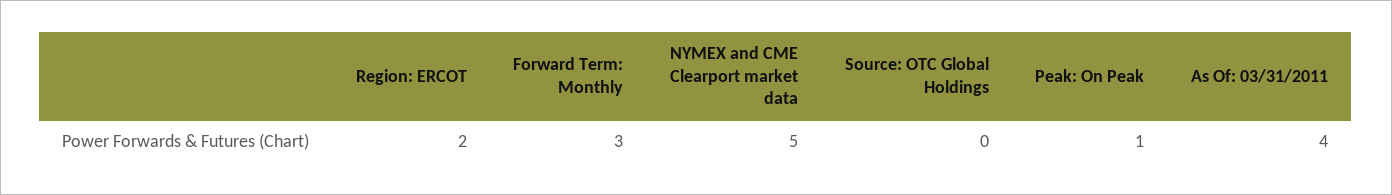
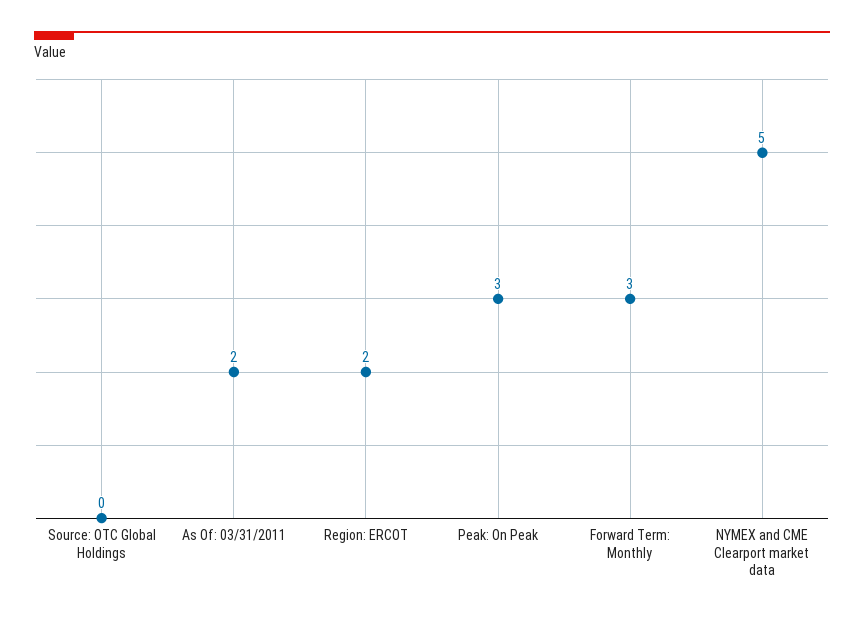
  {
    "Region: ERCOT": 2,
    "Forward Term: Monthly": 3,
    "NYMEX and CME Clearport market data": 5,
    "Source: OTC Global Holdings": 0,
-   "Peak: On Peak": 1,
+   "Peak: On Peak": 3,
-   "As Of: 03/31/2011": 4
+   "As Of: 03/31/2011": 2
  }

